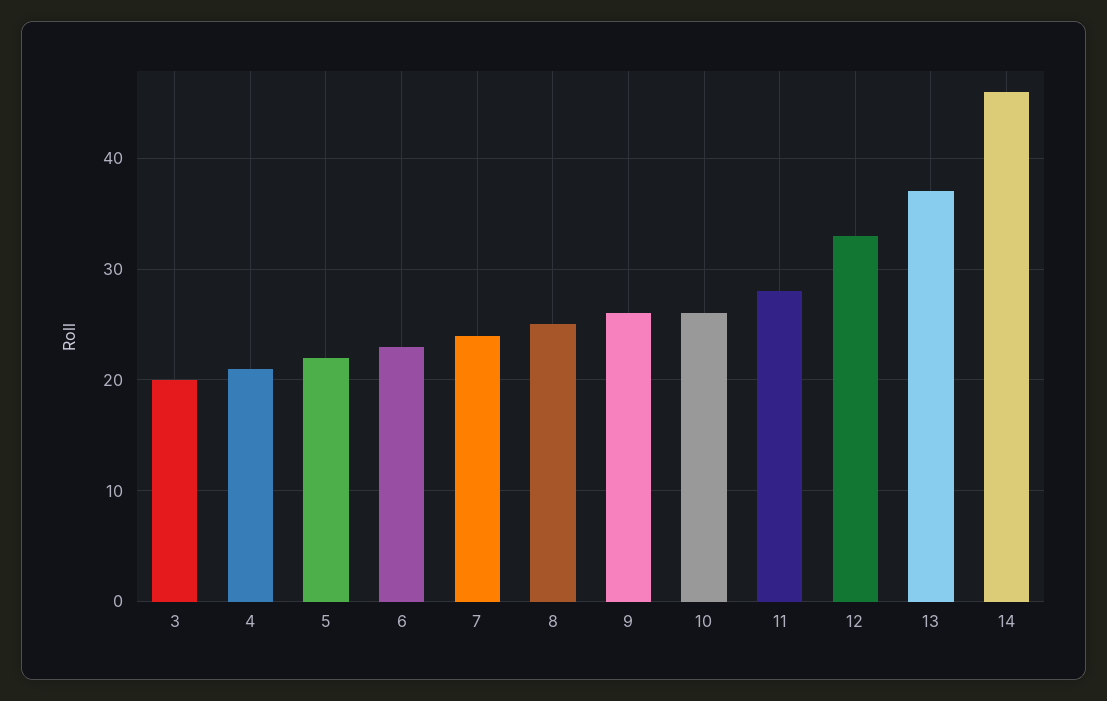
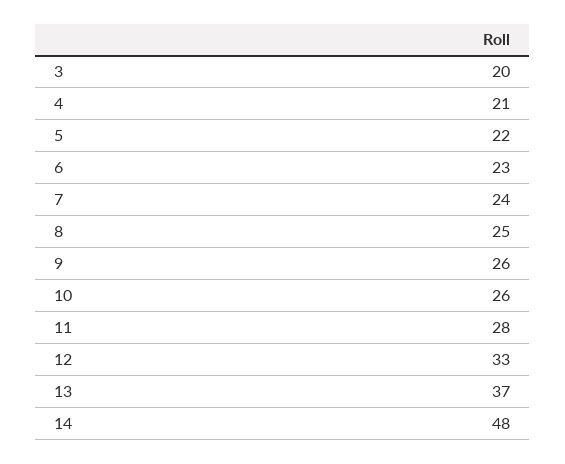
  {
    "3": 20,
    "4": 21,
    "5": 22,
    "6": 23,
    "7": 24,
    "8": 25,
    "9": 26,
    "10": 26,
    "11": 28,
    "12": 33,
    "13": 37,
-   "14": 46
+   "14": 48
  }

